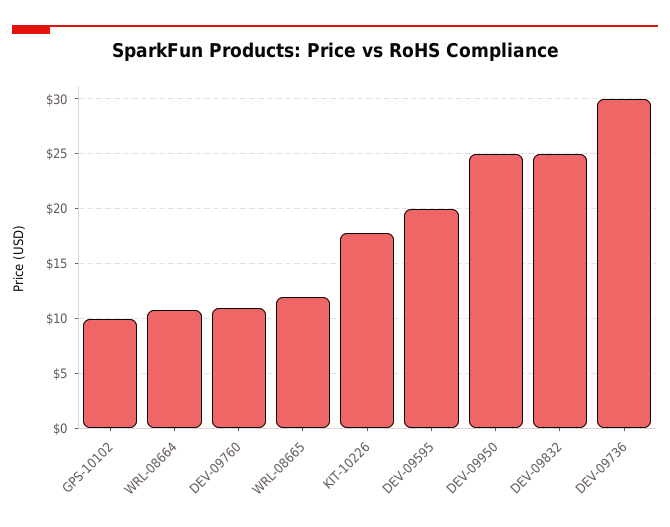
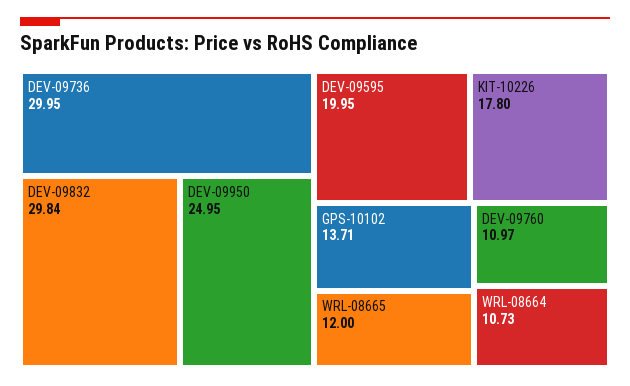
  {
-   "GPS-10102": 10,
+   "GPS-10102": 13.71,
    "WRL-08664": 10.73,
    "DEV-09760": 10.97,
    "WRL-08665": 12,
    "KIT-10226": 17.8,
    "DEV-09595": 19.95,
    "DEV-09950": 24.95,
-   "DEV-09832": 25,
+   "DEV-09832": 29.84,
    "DEV-09736": 29.95
  }

